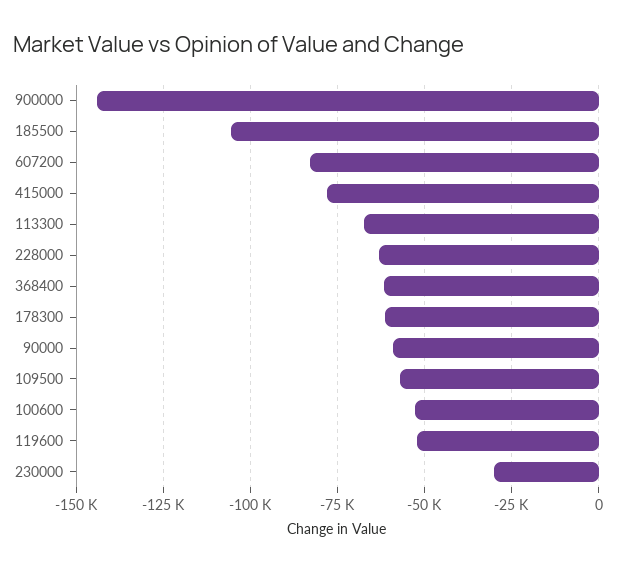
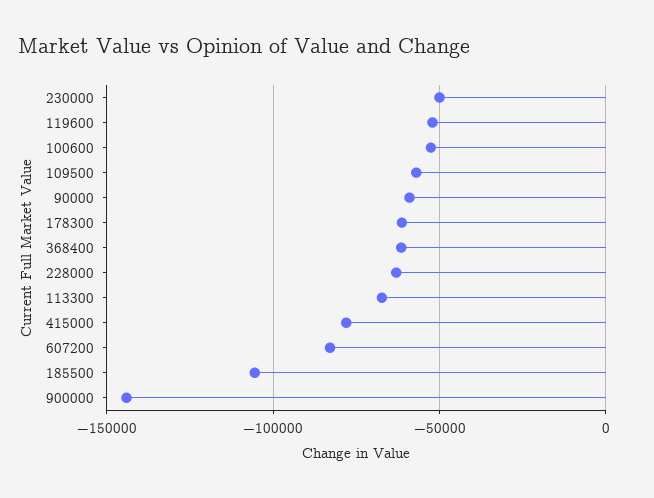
  {
    "900000": -145000,
    "185500": -105000,
    "607200": -82500,
    "415000": -77500,
    "113300": -67500,
    "228000": -62500,
    "368400": -62500,
    "178300": -62500,
    "90000": -60000,
    "109500": -57500,
    "100600": -52500,
    "119600": -52500,
-   "230000": -30000
+   "230000": -50000
  }

